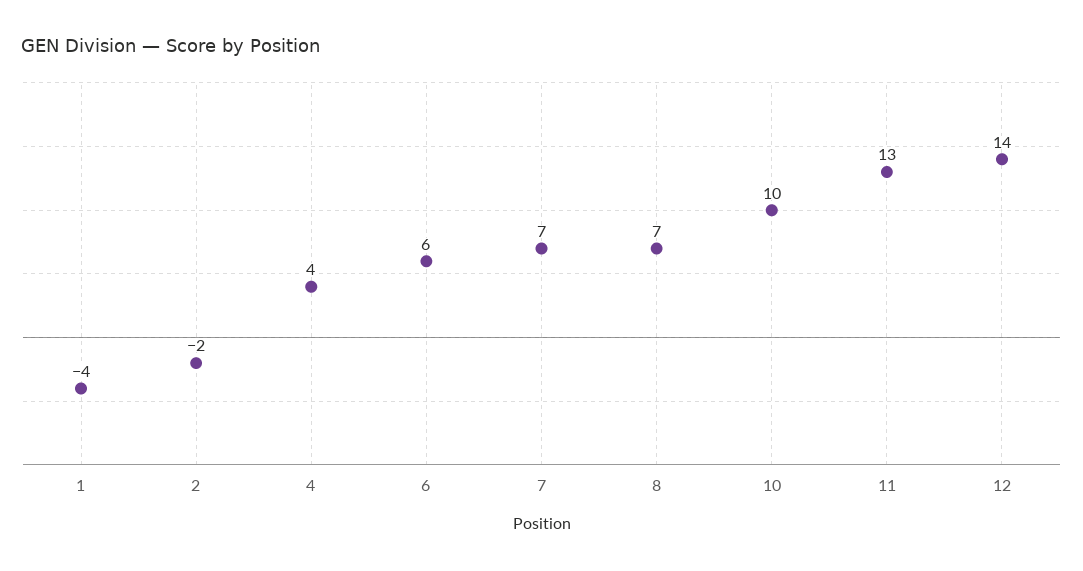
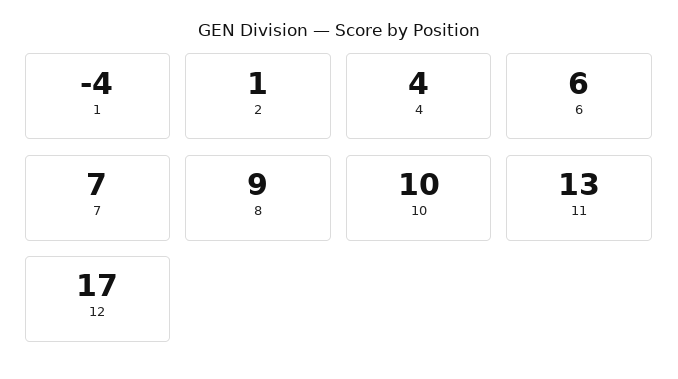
  {
    "1": -4,
-   "2": -2,
+   "2": 1,
    "4": 4,
    "6": 6,
    "7": 7,
-   "8": 7,
+   "8": 9,
    "10": 10,
    "11": 13,
-   "12": 14
+   "12": 17
  }

